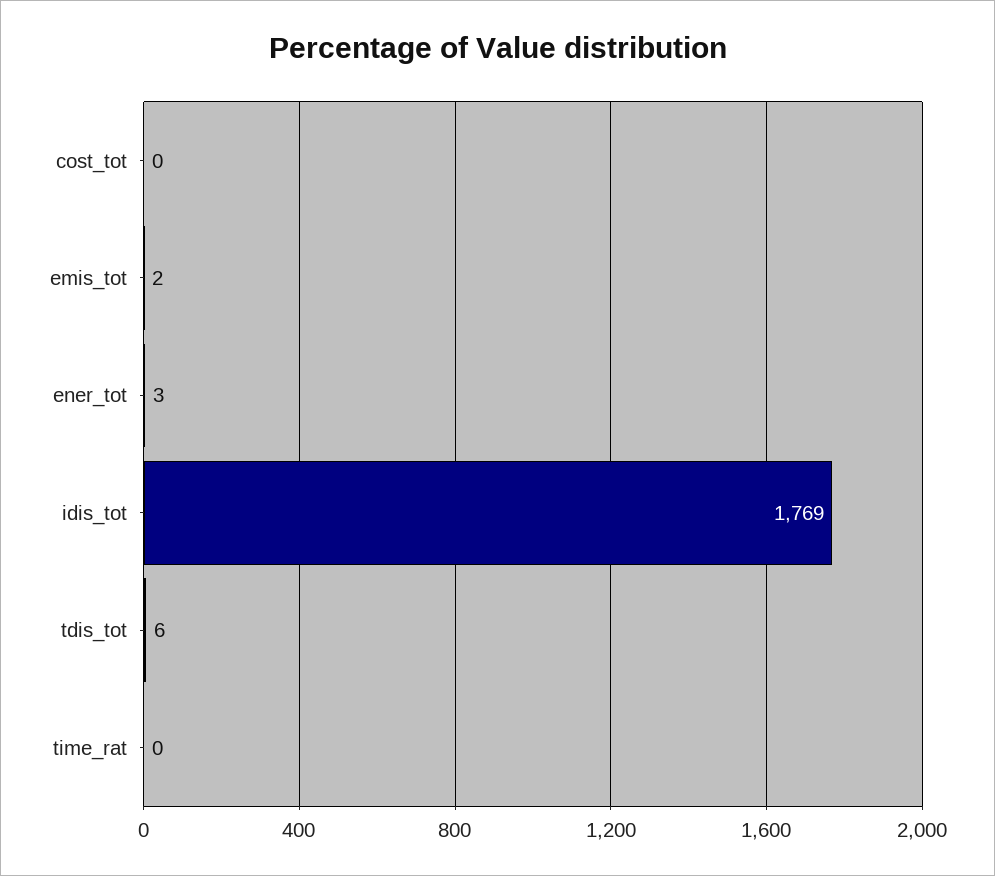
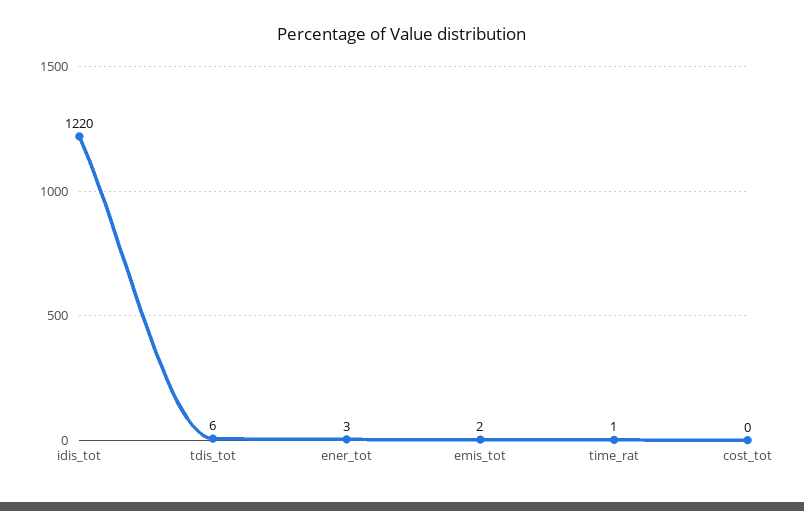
  {
    "cost_tot": 0,
    "emis_tot": 2,
    "ener_tot": 3,
-   "idis_tot": 1769,
+   "idis_tot": 1220,
    "tdis_tot": 6,
-   "time_rat": 0
+   "time_rat": 1
  }

